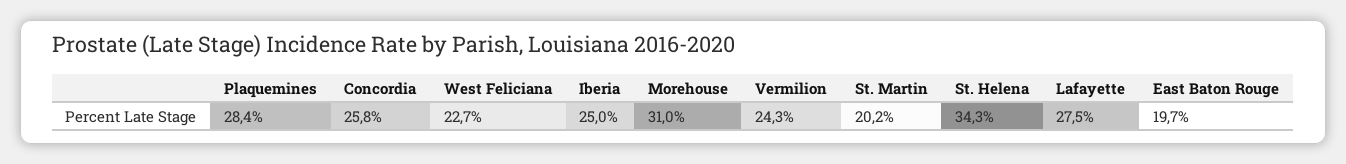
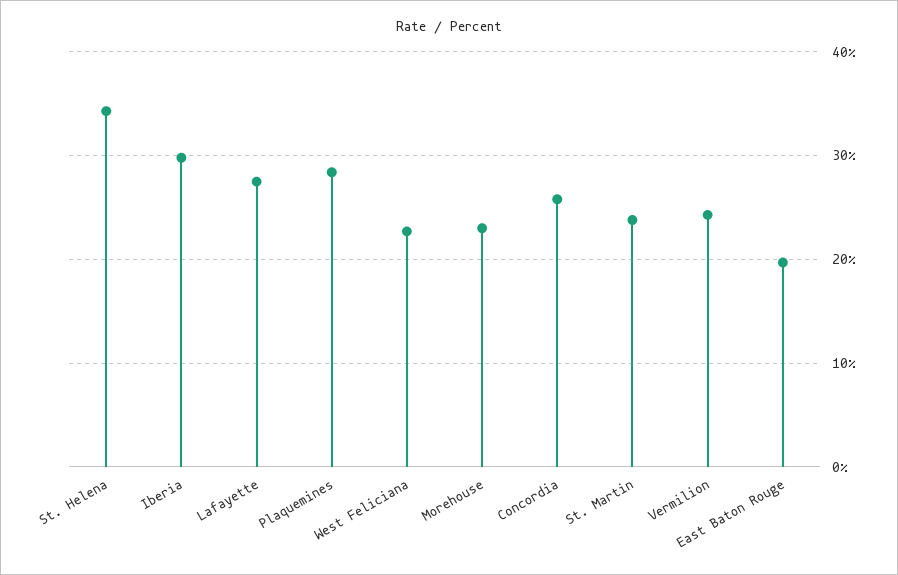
  {
    "Plaquemines": 28.4,
    "Concordia": 25.8,
    "West Feliciana": 22.7,
-   "Iberia": 25,
+   "Iberia": 30,
-   "Morehouse": 31,
+   "Morehouse": 23,
    "Vermilion": 24.3,
-   "St. Martin": 20.2,
+   "St. Martin": 24,
    "St. Helena": 34.3,
    "Lafayette": 27.5,
    "East Baton Rouge": 19.7
  }

